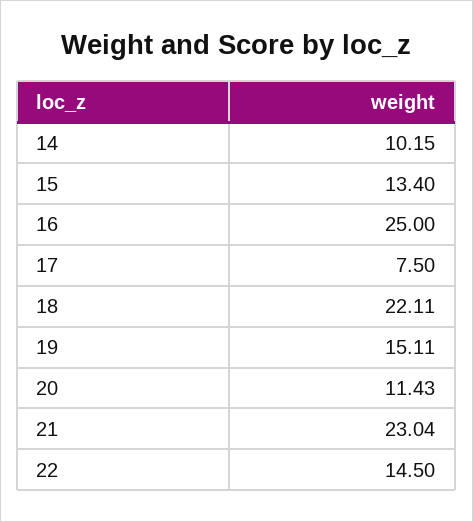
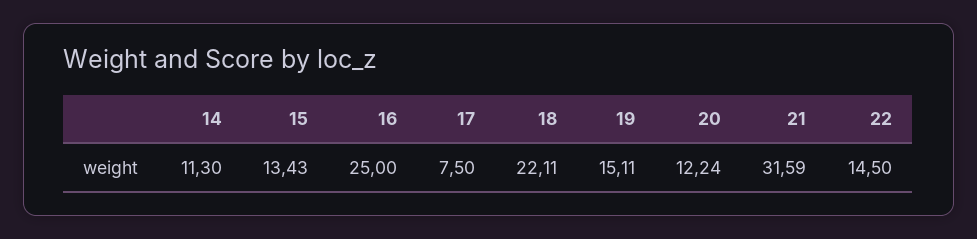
  {
-   "14": 10.15,
+   "14": 11.3,
-   "15": 13.4,
+   "15": 13.43,
    "16": 25,
    "17": 7.5,
    "18": 22.11,
    "19": 15.11,
-   "20": 11.43,
+   "20": 12.24,
-   "21": 23.04,
+   "21": 31.59,
    "22": 14.5
  }

